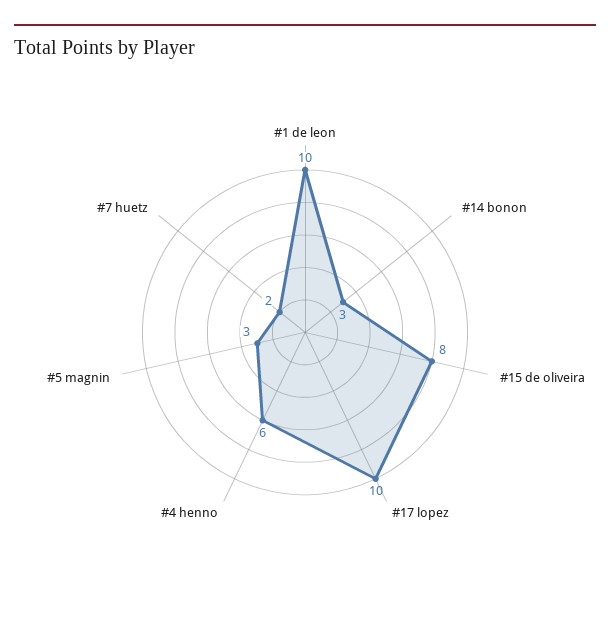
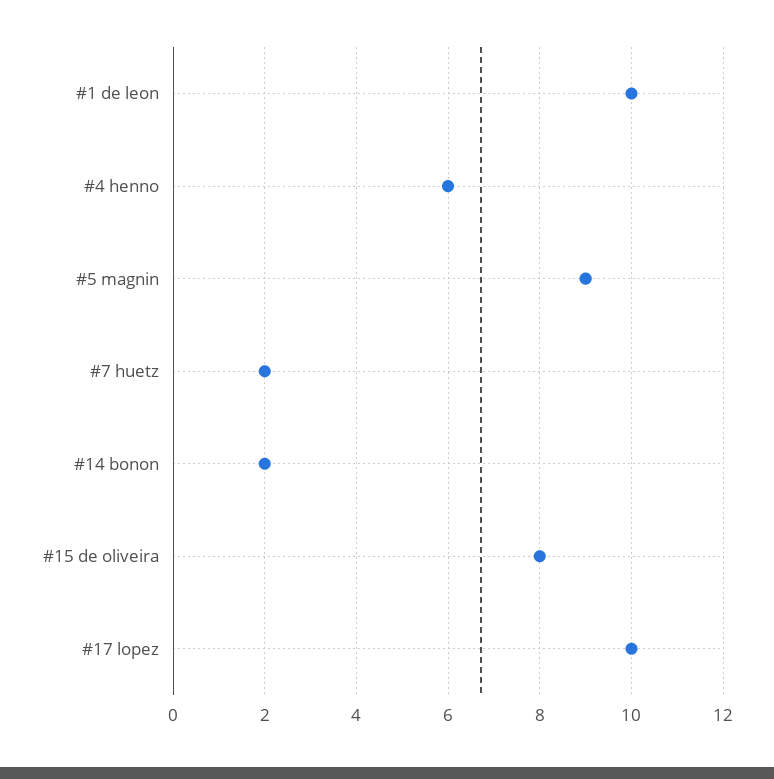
  {
    "#1 de leon": 10,
-   "#14 bonon": 3,
+   "#14 bonon": 2,
    "#15 de oliveira": 8,
    "#17 lopez": 10,
    "#4 henno": 6,
-   "#5 magnin": 3,
+   "#5 magnin": 9,
    "#7 huetz": 2
  }

